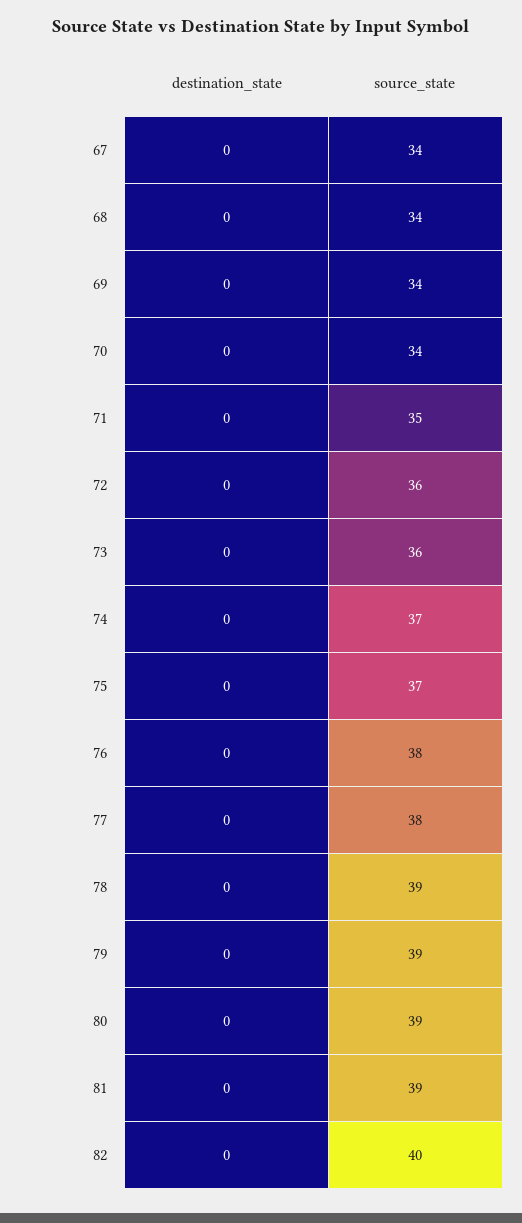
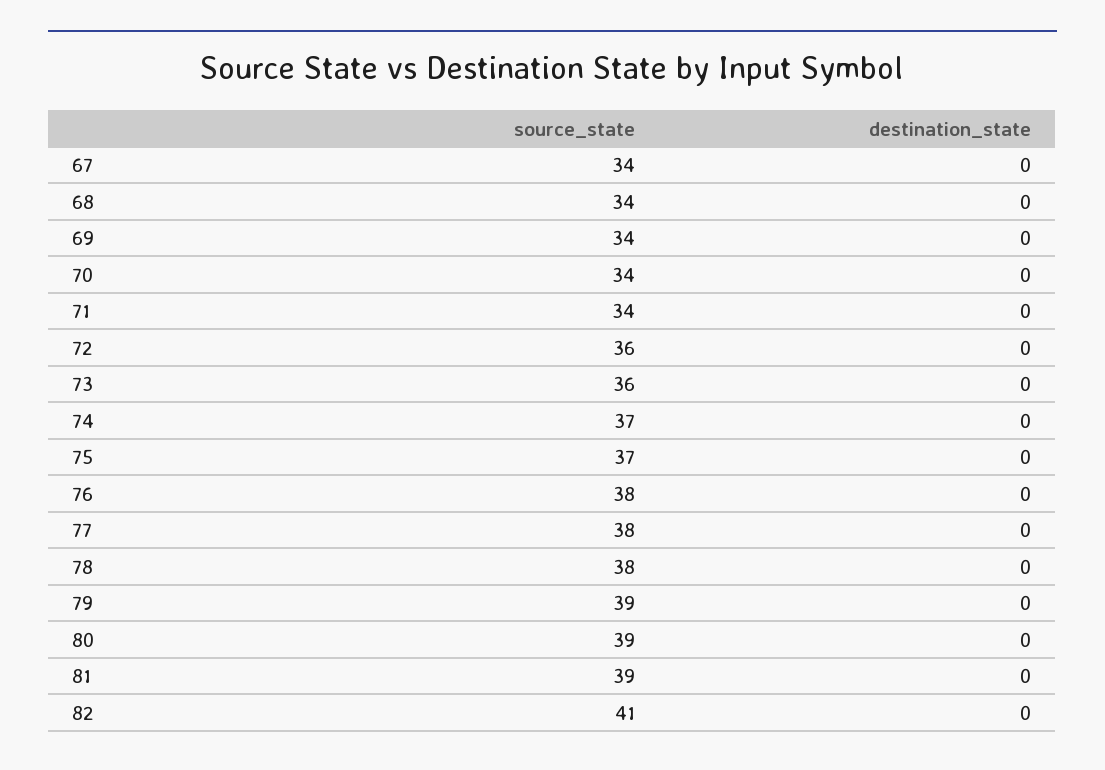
  {
    "destination_state": {
      "67": 0,
      "68": 0,
      "69": 0,
      "70": 0,
      "71": 0,
      "72": 0,
      "73": 0,
      "74": 0,
      "75": 0,
      "76": 0,
      "77": 0,
      "78": 0,
      "79": 0,
      "80": 0,
      "81": 0,
      "82": 0
    },
    "source_state": {
      "67": 34,
      "68": 34,
      "69": 34,
      "70": 34,
-     "71": 35,
+     "71": 34,
      "72": 36,
      "73": 36,
      "74": 37,
      "75": 37,
      "76": 38,
      "77": 38,
-     "78": 39,
+     "78": 38,
      "79": 39,
      "80": 39,
      "81": 39,
-     "82": 40
+     "82": 41
    }
  }

